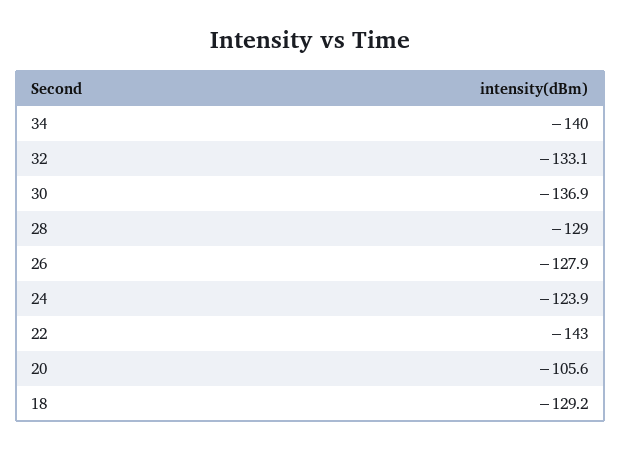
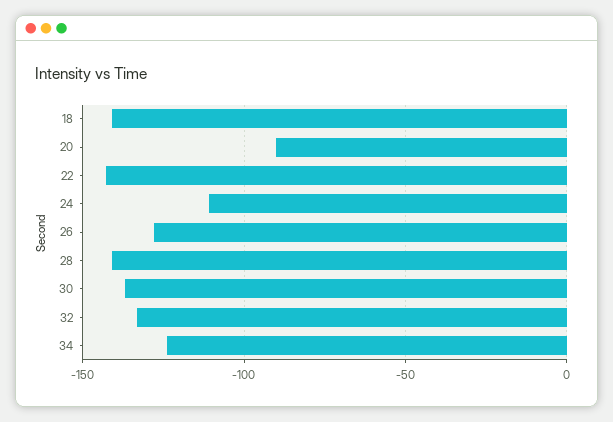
  {
-   "34": -140,
+   "34": -125,
    "32": -133.1,
    "30": -136.9,
-   "28": -129,
+   "28": -140,
    "26": -127.9,
-   "24": -123.9,
+   "24": -110,
    "22": -143,
-   "20": -105.6,
+   "20": -90,
-   "18": -129.2
+   "18": -140
  }

